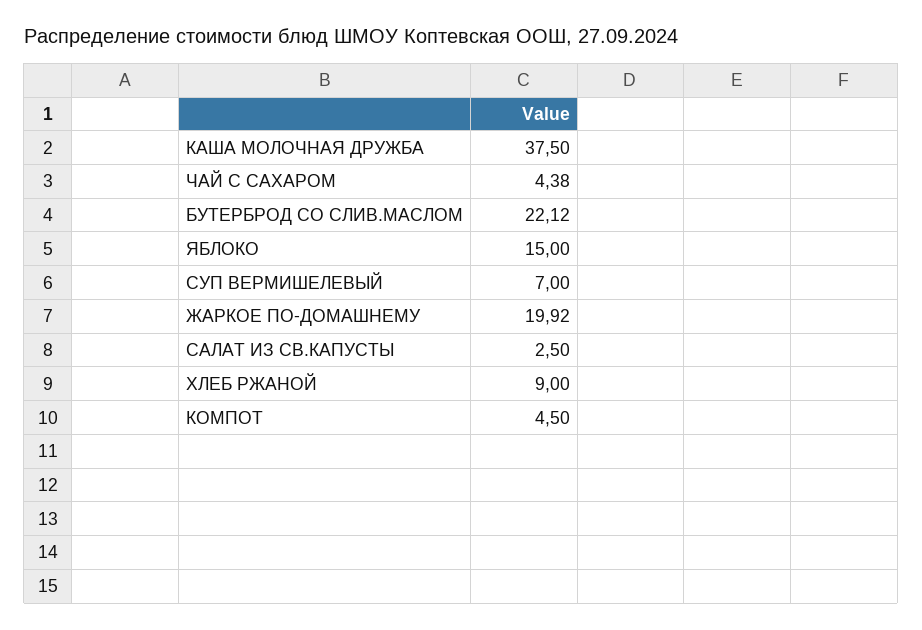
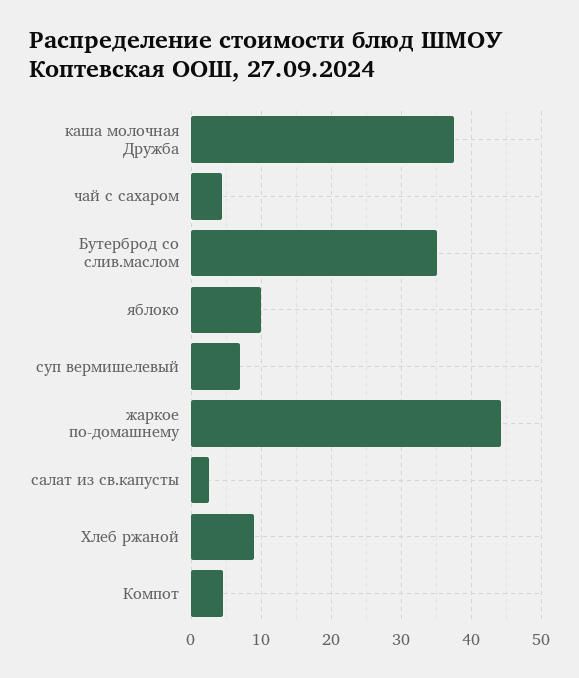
  {
    "КАША МОЛОЧНАЯ ДРУЖБА": 37.5,
    "ЧАЙ С САХАРОМ": 4.38,
-   "БУТЕРБРОД СО СЛИВ.МАСЛОМ": 22.12,
+   "БУТЕРБРОД СО СЛИВ.МАСЛОМ": 35,
-   "ЯБЛОКО": 15,
+   "ЯБЛОКО": 10,
    "СУП ВЕРМИШЕЛЕВЫЙ": 7,
-   "ЖАРКОЕ ПО-ДОМАШНЕМУ": 19.92,
+   "ЖАРКОЕ ПО-ДОМАШНЕМУ": 44,
    "САЛАТ ИЗ СВ.КАПУСТЫ": 2.5,
    "ХЛЕБ РЖАНОЙ": 9,
    "КОМПОТ": 4.5
  }

